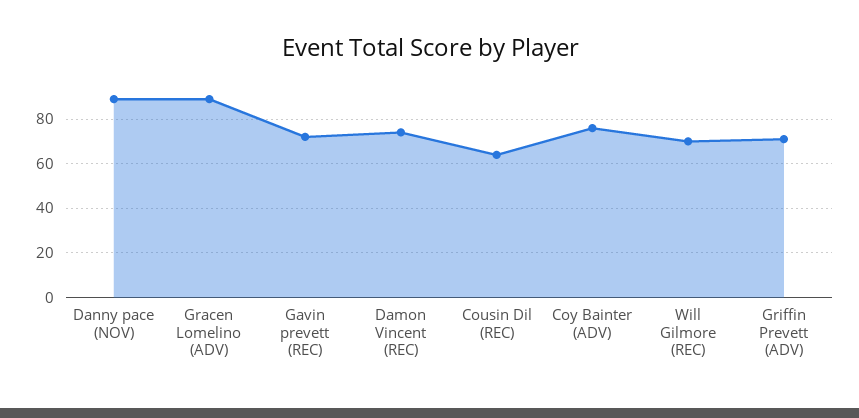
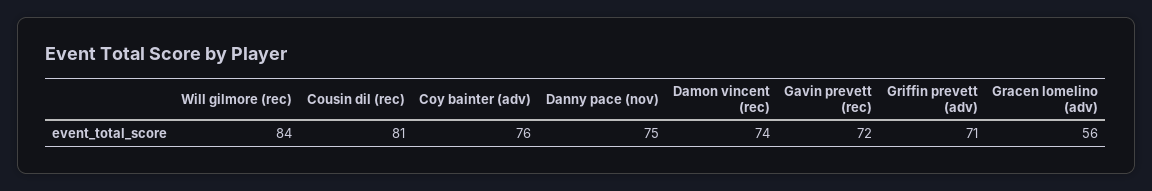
  {
-   "Danny pace (NOV)": 90,
+   "Danny pace (NOV)": 75,
-   "Gracen Lomelino (ADV)": 90,
+   "Gracen Lomelino (ADV)": 56,
    "Gavin prevett (REC)": 72,
    "Damon Vincent (REC)": 74,
-   "Cousin Dil (REC)": 65,
+   "Cousin Dil (REC)": 81,
    "Coy Bainter (ADV)": 76,
-   "Will Gilmore (REC)": 70,
+   "Will Gilmore (REC)": 84,
    "Griffin Prevett (ADV)": 71
  }

